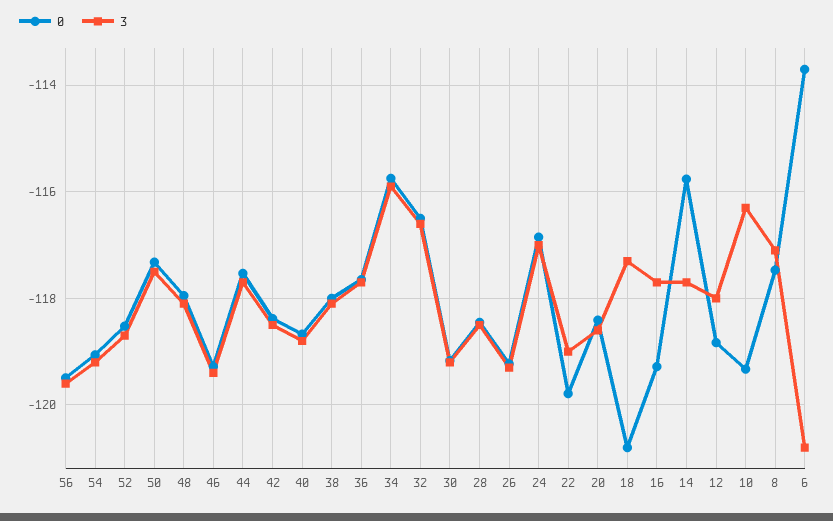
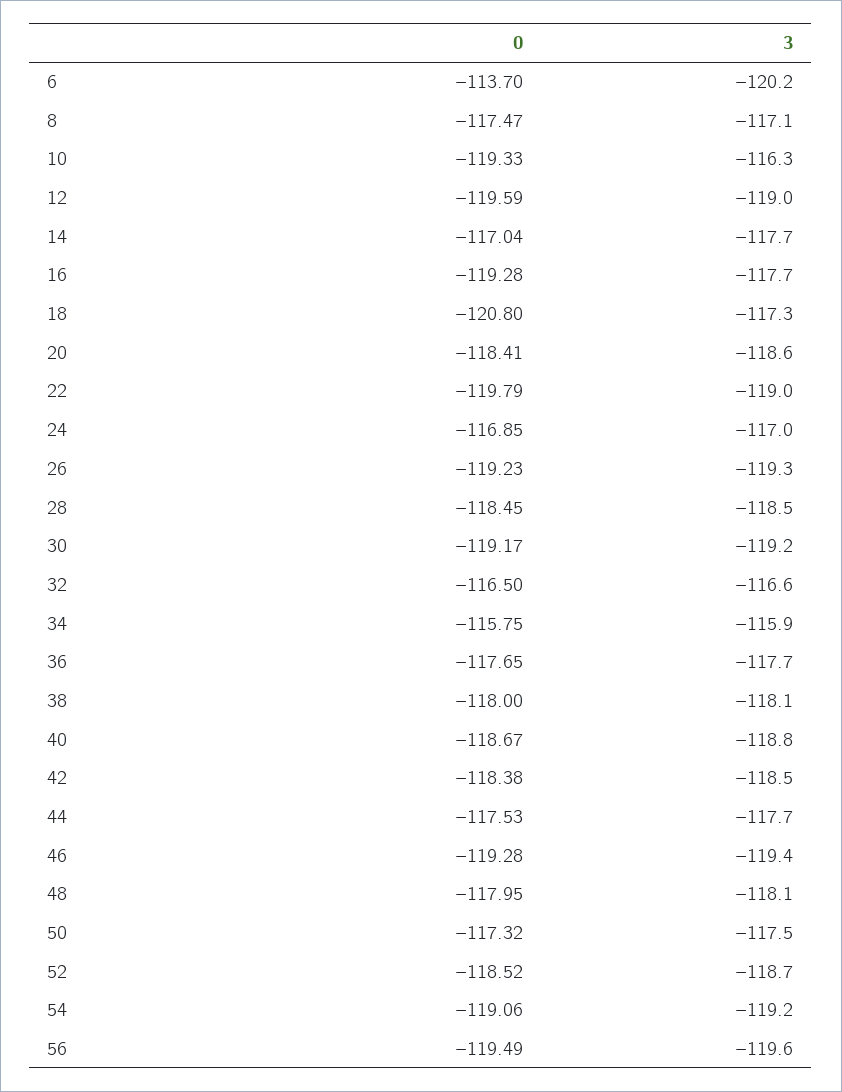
  {
    "0": {
      "56": -119.49,
      "54": -119.06,
      "52": -118.52,
      "50": -117.32,
      "48": -117.95,
      "46": -119.28,
      "44": -117.53,
      "42": -118.38,
      "40": -118.67,
      "38": -118,
      "36": -117.65,
      "34": -115.75,
      "32": -116.5,
      "30": -119.17,
      "28": -118.45,
      "26": -119.23,
      "24": -116.85,
      "22": -119.79,
      "20": -118.41,
      "18": -120.8,
      "16": -119.28,
-     "14": -115.8,
+     "14": -117.04,
-     "12": -118.8,
+     "12": -119.59,
      "10": -119.33,
      "8": -117.47,
      "6": -113.7
    },
    "3": {
      "56": -119.6,
      "54": -119.2,
      "52": -118.7,
      "50": -117.5,
      "48": -118.1,
      "46": -119.4,
      "44": -117.7,
      "42": -118.5,
      "40": -118.8,
      "38": -118.1,
      "36": -117.7,
      "34": -115.9,
      "32": -116.6,
      "30": -119.2,
      "28": -118.5,
      "26": -119.3,
      "24": -117,
      "22": -119,
      "20": -118.6,
      "18": -117.3,
      "16": -117.7,
      "14": -117.7,
-     "12": -118,
+     "12": -119,
      "10": -116.3,
      "8": -117.1,
-     "6": -120.8
+     "6": -120.2
    }
  }

